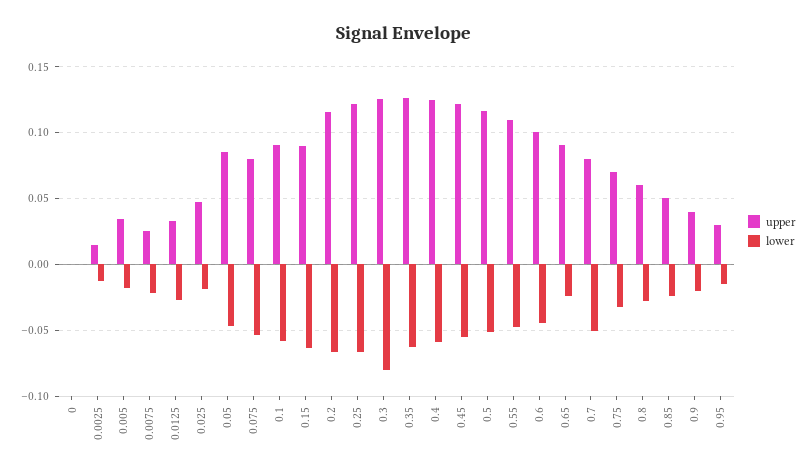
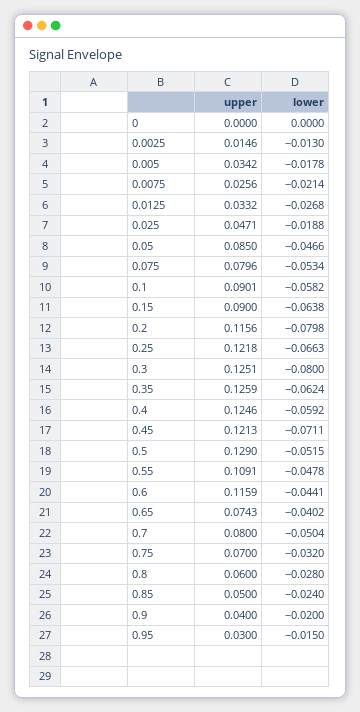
  {
    "upper": {
      "0": 0,
      "0.0025": 0.0146,
      "0.005": 0.0342,
      "0.0075": 0.0256,
      "0.0125": 0.0332,
      "0.025": 0.0471,
      "0.05": 0.085,
      "0.075": 0.0796,
      "0.1": 0.0901,
      "0.15": 0.09,
      "0.2": 0.1156,
      "0.25": 0.1218,
      "0.3": 0.1251,
      "0.35": 0.1259,
      "0.4": 0.1246,
      "0.45": 0.1213,
-     "0.5": 0.115,
+     "0.5": 0.129,
      "0.55": 0.1091,
-     "0.6": 0.1,
+     "0.6": 0.1159,
-     "0.65": 0.09,
+     "0.65": 0.0743,
      "0.7": 0.08,
      "0.75": 0.07,
      "0.8": 0.06,
      "0.85": 0.05,
      "0.9": 0.04,
      "0.95": 0.03
    },
    "lower": {
      "0": 0,
      "0.0025": -0.013,
      "0.005": -0.0178,
      "0.0075": -0.0214,
      "0.0125": -0.0268,
      "0.025": -0.0188,
      "0.05": -0.0466,
      "0.075": -0.0534,
      "0.1": -0.0582,
      "0.15": -0.0638,
-     "0.2": -0.065,
+     "0.2": -0.0798,
      "0.25": -0.0663,
      "0.3": -0.08,
      "0.35": -0.0624,
      "0.4": -0.0592,
-     "0.45": -0.055,
+     "0.45": -0.0711,
      "0.5": -0.0515,
      "0.55": -0.0478,
      "0.6": -0.0441,
-     "0.65": -0.025,
+     "0.65": -0.0402,
      "0.7": -0.0504,
      "0.75": -0.032,
      "0.8": -0.028,
      "0.85": -0.024,
      "0.9": -0.02,
      "0.95": -0.015
    }
  }

